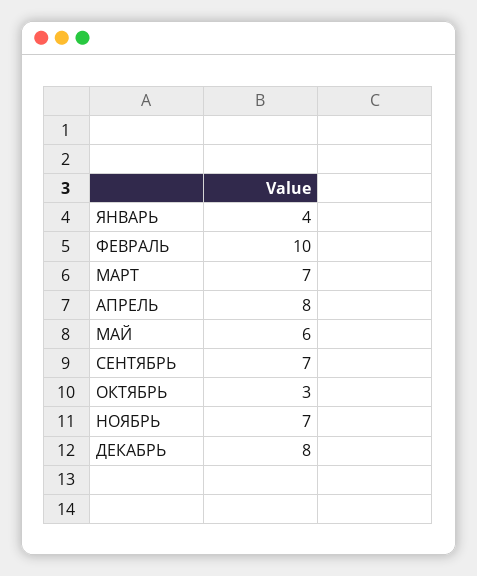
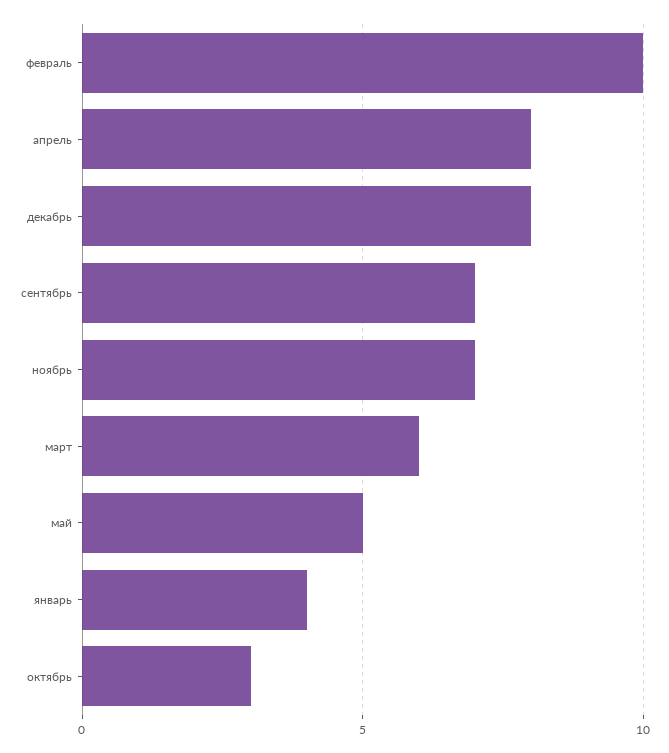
  {
    "ЯНВАРЬ": 4,
    "ФЕВРАЛЬ": 10,
-   "МАРТ": 7,
+   "МАРТ": 6,
    "АПРЕЛЬ": 8,
-   "МАЙ": 6,
+   "МАЙ": 5,
    "СЕНТЯБРЬ": 7,
    "ОКТЯБРЬ": 3,
    "НОЯБРЬ": 7,
    "ДЕКАБРЬ": 8
  }

